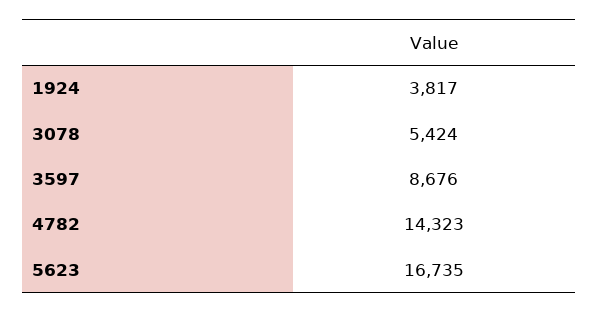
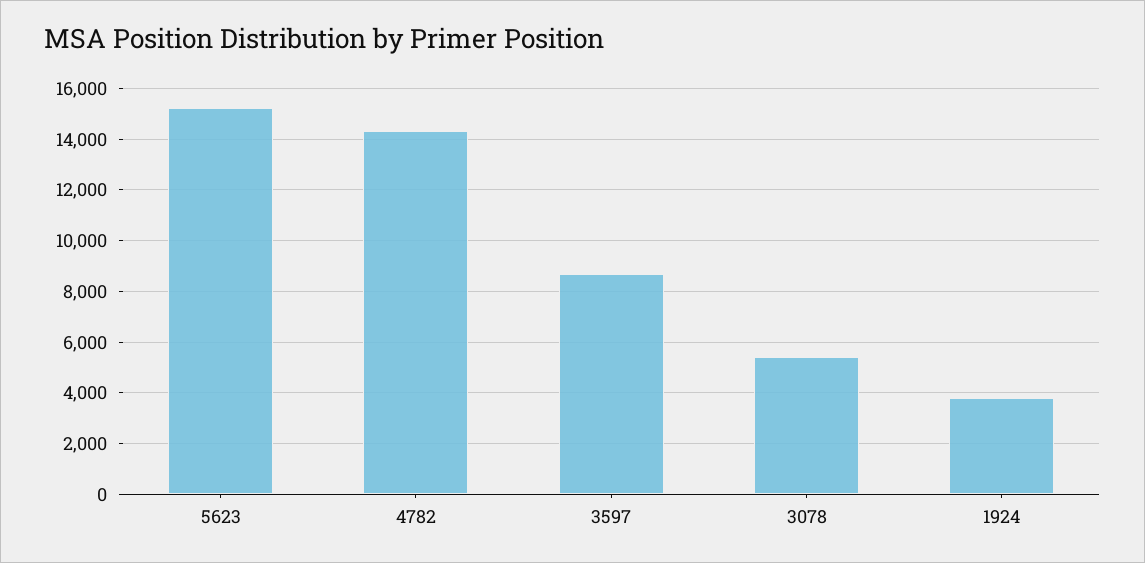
  {
    "1924": 3817,
    "3078": 5424,
    "3597": 8676,
    "4782": 14323,
-   "5623": 16735
+   "5623": 15250
  }

